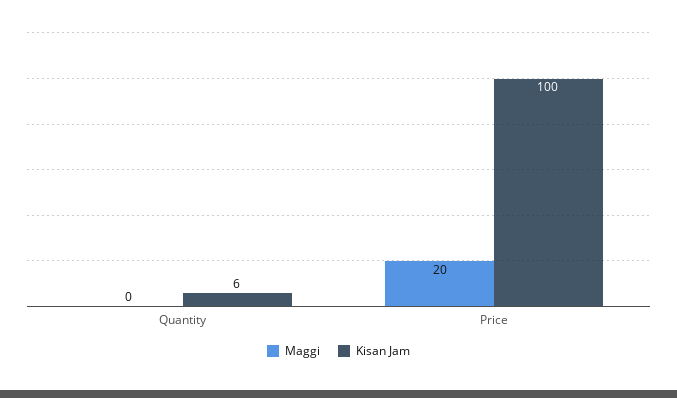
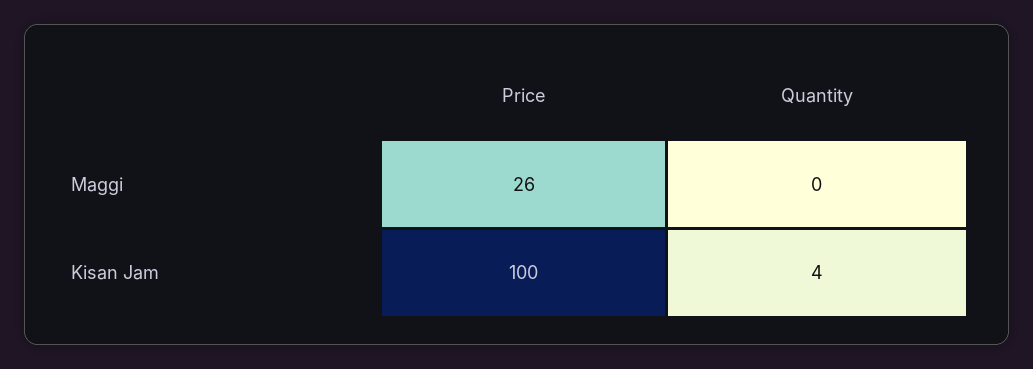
  {
    "Maggi": {
      "Quantity": 0,
-     "Price": 20
+     "Price": 26
    },
    "Kisan Jam": {
-     "Quantity": 6,
+     "Quantity": 4,
      "Price": 100
    }
  }

